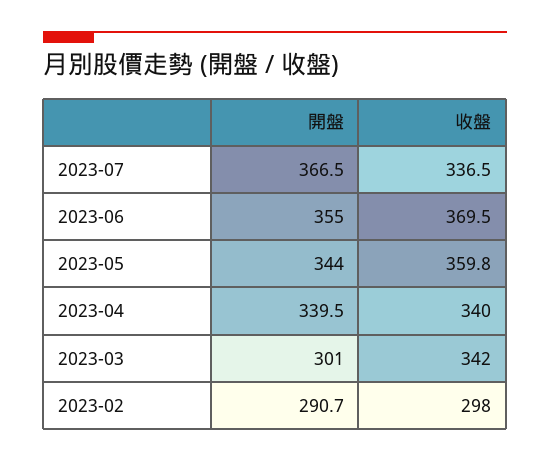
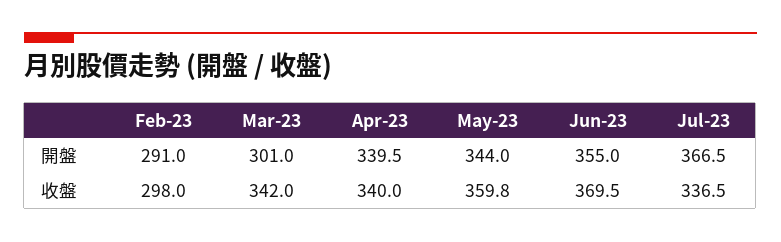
  {
    "開盤": {
      "2023-07": 366.5,
      "2023-06": 355,
      "2023-05": 344,
      "2023-04": 339.5,
      "2023-03": 301,
-     "2023-02": 290.7
+     "2023-02": 291
    },
    "收盤": {
      "2023-07": 336.5,
      "2023-06": 369.5,
      "2023-05": 359.8,
      "2023-04": 340,
      "2023-03": 342,
      "2023-02": 298
    }
  }

